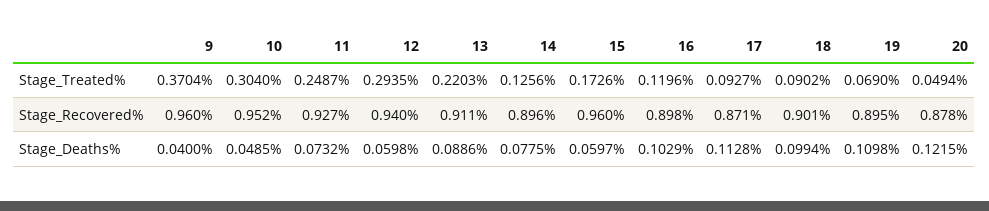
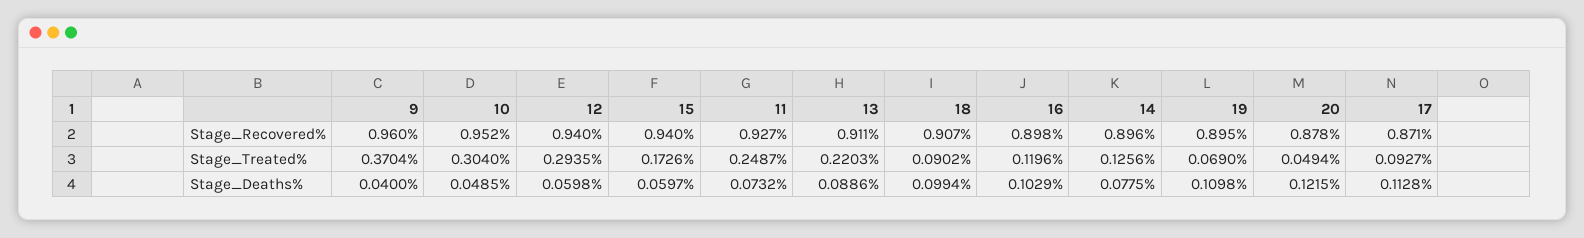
  {
    "9": {
      "Stage_Treated%": 0.3704,
      "Stage_Recovered%": 0.96,
      "Stage_Deaths%": 0.04
    },
    "10": {
      "Stage_Treated%": 0.304,
      "Stage_Recovered%": 0.952,
      "Stage_Deaths%": 0.0485
    },
    "11": {
      "Stage_Treated%": 0.2487,
      "Stage_Recovered%": 0.927,
      "Stage_Deaths%": 0.0732
    },
    "12": {
      "Stage_Treated%": 0.2935,
      "Stage_Recovered%": 0.94,
      "Stage_Deaths%": 0.0598
    },
    "13": {
      "Stage_Treated%": 0.2203,
      "Stage_Recovered%": 0.911,
      "Stage_Deaths%": 0.0886
    },
    "14": {
      "Stage_Treated%": 0.1256,
      "Stage_Recovered%": 0.896,
      "Stage_Deaths%": 0.0775
    },
    "15": {
      "Stage_Treated%": 0.1726,
-     "Stage_Recovered%": 0.96,
+     "Stage_Recovered%": 0.94,
      "Stage_Deaths%": 0.0597
    },
    "16": {
      "Stage_Treated%": 0.1196,
      "Stage_Recovered%": 0.898,
      "Stage_Deaths%": 0.1029
    },
    "17": {
      "Stage_Treated%": 0.0927,
      "Stage_Recovered%": 0.871,
      "Stage_Deaths%": 0.1128
    },
    "18": {
      "Stage_Treated%": 0.0902,
-     "Stage_Recovered%": 0.901,
+     "Stage_Recovered%": 0.907,
      "Stage_Deaths%": 0.0994
    },
    "19": {
      "Stage_Treated%": 0.069,
      "Stage_Recovered%": 0.895,
      "Stage_Deaths%": 0.1098
    },
    "20": {
      "Stage_Treated%": 0.0494,
      "Stage_Recovered%": 0.878,
      "Stage_Deaths%": 0.1215
    }
  }

